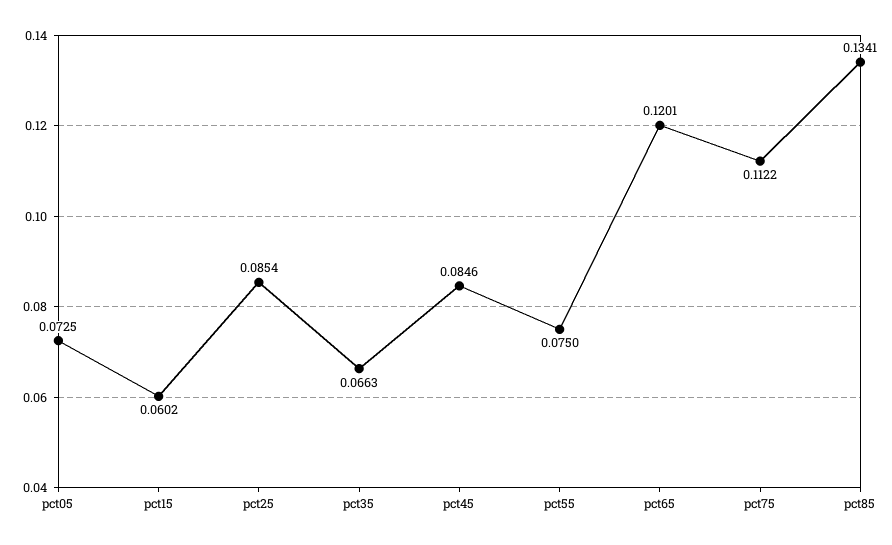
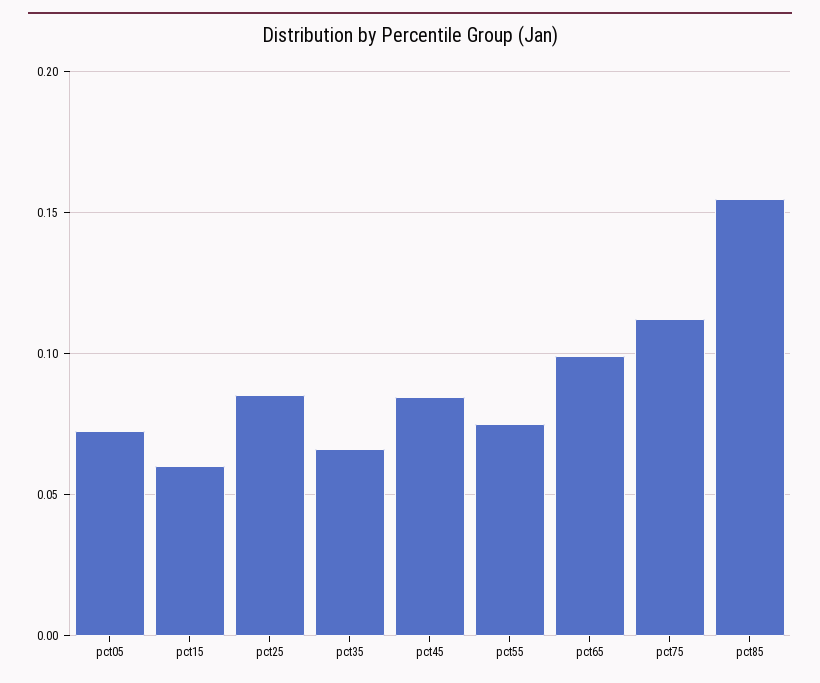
  {
    "pct05": 0.0725,
    "pct15": 0.0602,
    "pct25": 0.0854,
    "pct35": 0.0663,
    "pct45": 0.0846,
    "pct55": 0.075,
-   "pct65": 0.1201,
+   "pct65": 0.1,
    "pct75": 0.1122,
-   "pct85": 0.1341
+   "pct85": 0.155
  }

